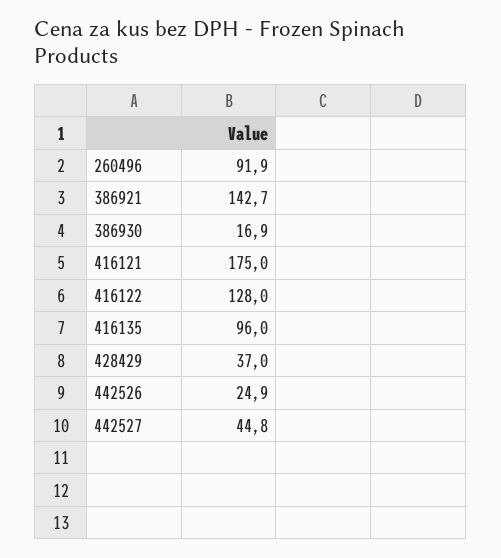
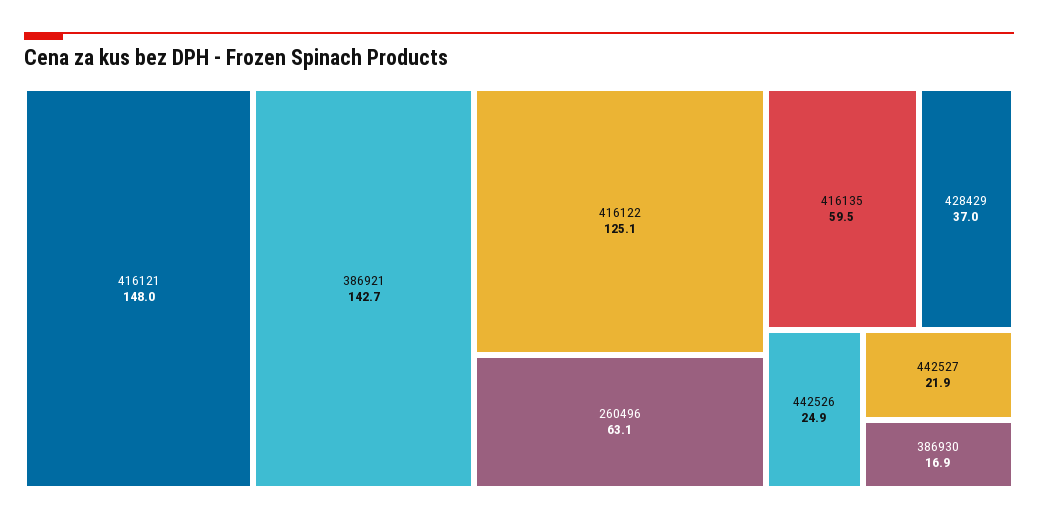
  {
-   "260496": 91.9,
+   "260496": 63.1,
    "386921": 142.7,
    "386930": 16.9,
-   "416121": 175,
+   "416121": 148,
-   "416122": 128,
+   "416122": 125.1,
-   "416135": 96,
+   "416135": 59.5,
    "428429": 37,
    "442526": 24.9,
-   "442527": 44.8
+   "442527": 21.9
  }

